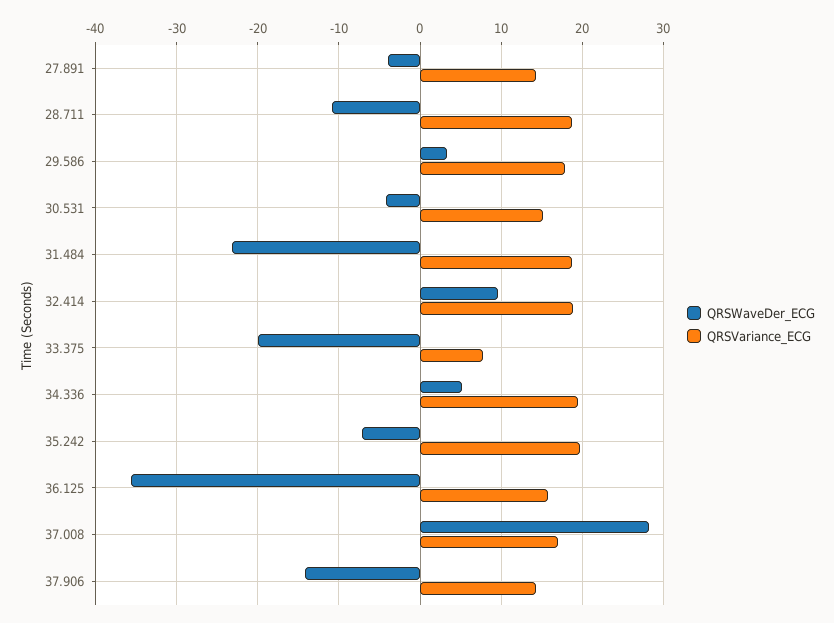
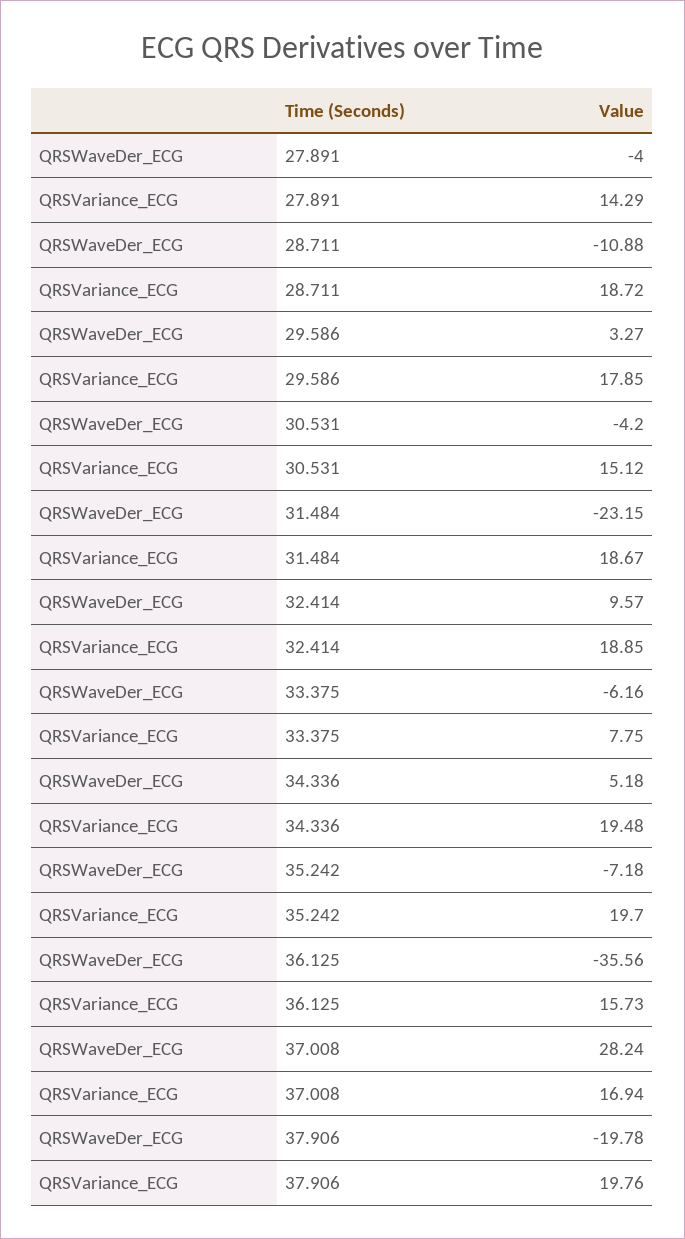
  {
    "QRSWaveDer_ECG": {
      "27.891": -4,
      "28.711": -10.88,
      "29.586": 3.27,
      "30.531": -4.2,
      "31.484": -23.15,
      "32.414": 9.57,
-     "33.375": -20,
+     "33.375": -6.16,
      "34.336": 5.18,
      "35.242": -7.18,
      "36.125": -35.56,
      "37.008": 28.24,
-     "37.906": -14
+     "37.906": -19.78
    },
    "QRSVariance_ECG": {
      "27.891": 14.29,
      "28.711": 18.72,
      "29.586": 17.85,
      "30.531": 15.12,
      "31.484": 18.67,
      "32.414": 18.85,
      "33.375": 7.75,
      "34.336": 19.48,
      "35.242": 19.7,
      "36.125": 15.73,
      "37.008": 16.94,
-     "37.906": 14
+     "37.906": 19.76
    }
  }

